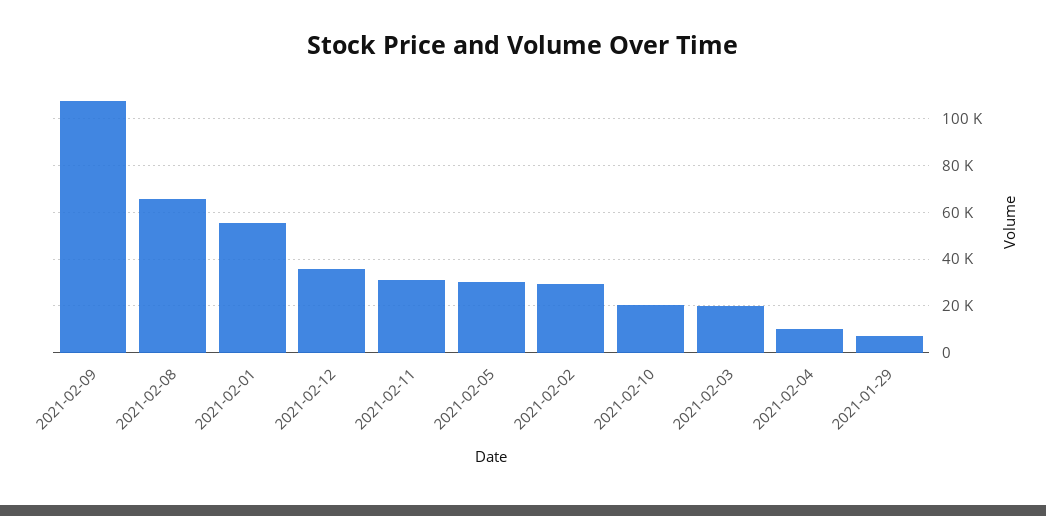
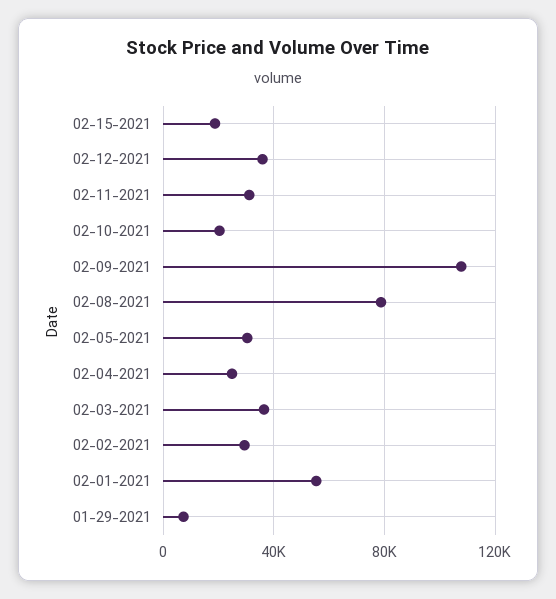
  {
    "2021-02-09": 110000,
-   "2021-02-08": 65000,
+   "2021-02-08": 80000,
    "2021-02-01": 55000,
    "2021-02-12": 35000,
    "2021-02-11": 30000,
    "2021-02-05": 30000,
    "2021-02-02": 30000,
    "2021-02-10": 20000,
-   "2021-02-03": 20000,
+   "2021-02-03": 35000,
-   "2021-02-04": 10000,
+   "2021-02-04": 25000,
-   "2021-01-29": 5000
+   "2021-01-29": 5000,
+   "02-15-2021": 20000
  }

